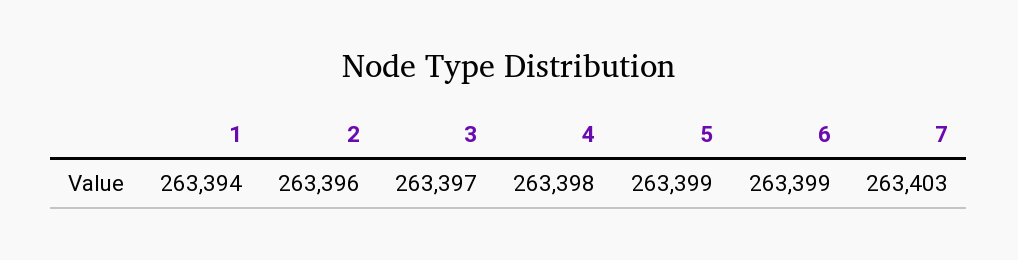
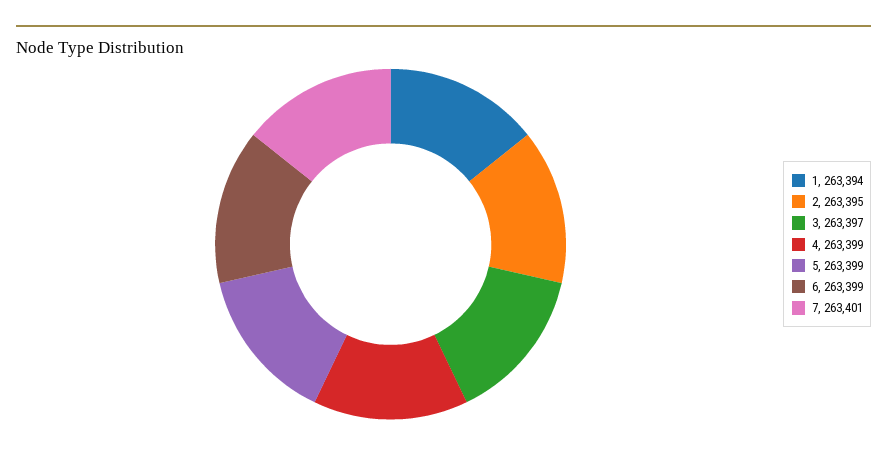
  {
    "1": 263394,
-   "2": 263396,
+   "2": 263395,
    "3": 263397,
-   "4": 263398,
+   "4": 263399,
    "5": 263399,
    "6": 263399,
-   "7": 263403
+   "7": 263401
  }

